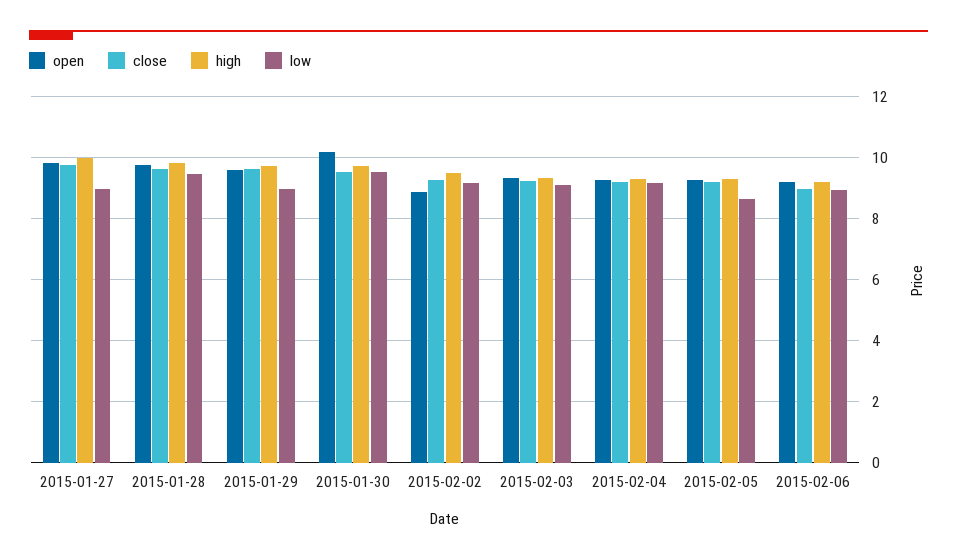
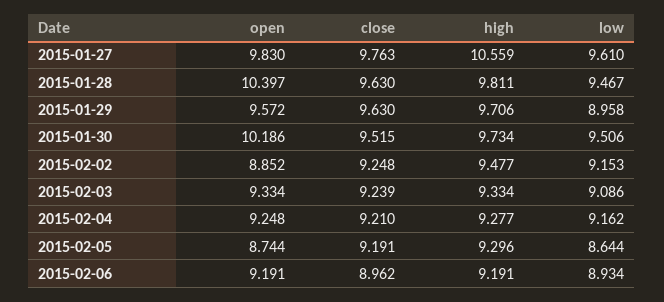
  {
    "open": {
      "2015-01-27": 9.83,
-     "2015-01-28": 9.8,
+     "2015-01-28": 10.397,
      "2015-01-29": 9.572,
      "2015-01-30": 10.186,
      "2015-02-02": 8.852,
      "2015-02-03": 9.334,
      "2015-02-04": 9.248,
-     "2015-02-05": 9.2,
+     "2015-02-05": 8.744,
      "2015-02-06": 9.191
    },
    "close": {
      "2015-01-27": 9.763,
      "2015-01-28": 9.63,
      "2015-01-29": 9.63,
      "2015-01-30": 9.515,
      "2015-02-02": 9.248,
      "2015-02-03": 9.239,
      "2015-02-04": 9.21,
      "2015-02-05": 9.191,
      "2015-02-06": 8.962
    },
    "high": {
-     "2015-01-27": 10,
+     "2015-01-27": 10.559,
      "2015-01-28": 9.811,
      "2015-01-29": 9.706,
      "2015-01-30": 9.734,
      "2015-02-02": 9.477,
      "2015-02-03": 9.334,
      "2015-02-04": 9.277,
      "2015-02-05": 9.296,
      "2015-02-06": 9.191
    },
    "low": {
-     "2015-01-27": 9,
+     "2015-01-27": 9.61,
      "2015-01-28": 9.467,
      "2015-01-29": 8.958,
      "2015-01-30": 9.506,
      "2015-02-02": 9.153,
      "2015-02-03": 9.086,
      "2015-02-04": 9.162,
      "2015-02-05": 8.644,
      "2015-02-06": 8.934
    }
  }

